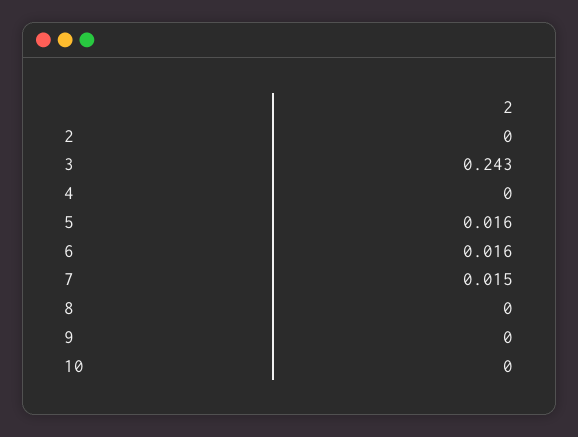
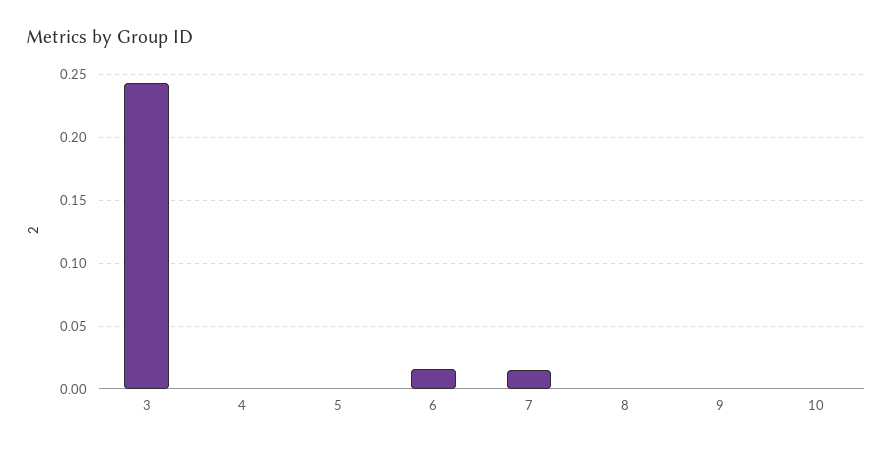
  {
-   "2": 0,
    "3": 0.243,
    "4": 0,
-   "5": 0.016,
+   "5": 0,
    "6": 0.016,
    "7": 0.015,
    "8": 0,
    "9": 0,
    "10": 0
  }

